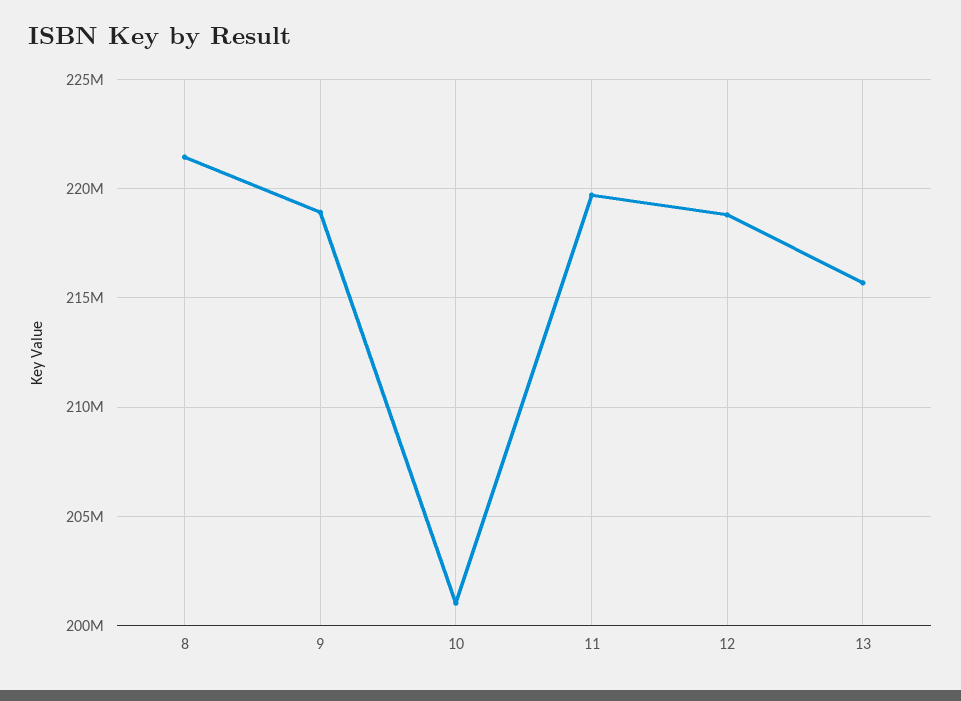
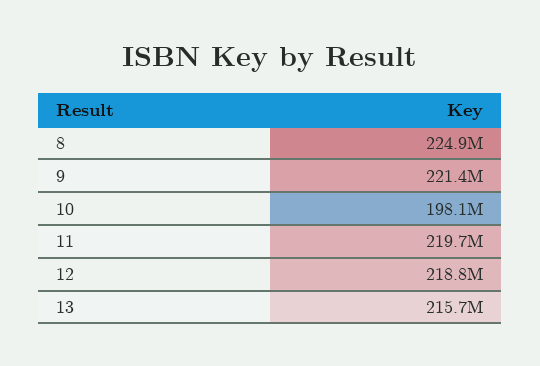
  {
-   "8": 221500000,
+   "8": 224900000,
-   "9": 219000000,
+   "9": 221400000,
-   "10": 201000000,
+   "10": 198100000,
    "11": 219700000,
    "12": 218800000,
    "13": 215700000
  }

